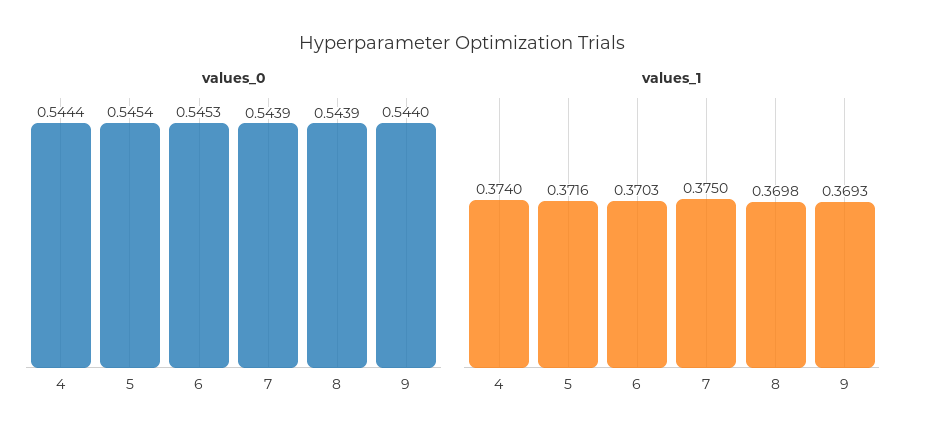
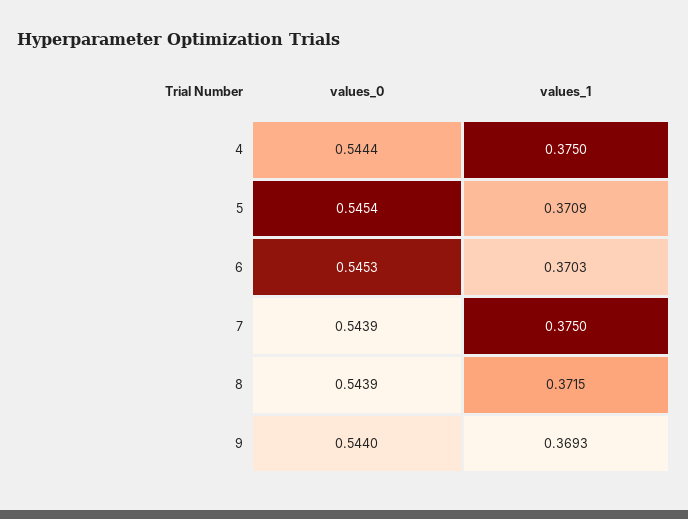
  {
    "values_0": {
      "4": 0.5444,
      "5": 0.5454,
      "6": 0.5453,
      "7": 0.5439,
      "8": 0.5439,
      "9": 0.544
    },
    "values_1": {
-     "4": 0.374,
+     "4": 0.375,
-     "5": 0.3716,
+     "5": 0.3709,
      "6": 0.3703,
      "7": 0.375,
-     "8": 0.3698,
+     "8": 0.3715,
      "9": 0.3693
    }
  }

